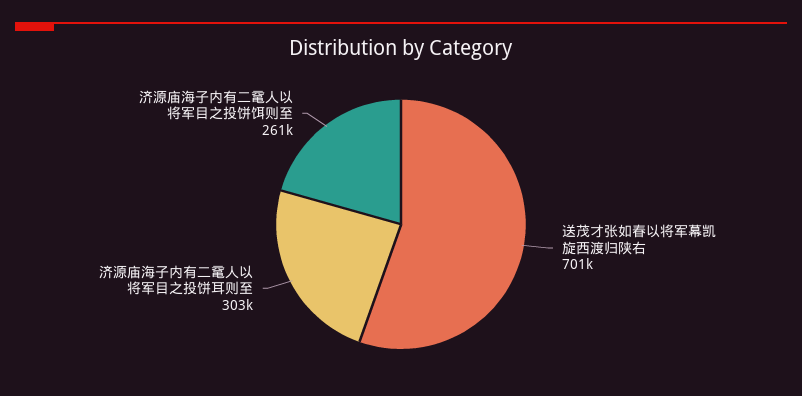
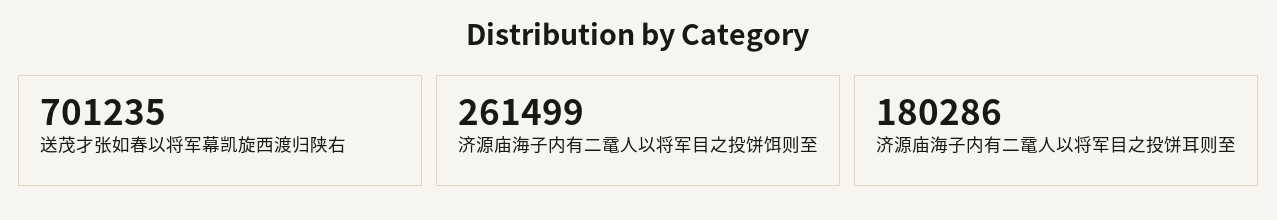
  {
    "送茂才张如春以将军幕凯旋西渡归陕右": 701235,
-   "济源庙海子内有二鼋人以将军目之投饼耳则至": 303000,
+   "济源庙海子内有二鼋人以将军目之投饼耳则至": 180286,
    "济源庙海子内有二鼋人以将军目之投饼饵则至": 261499
  }

